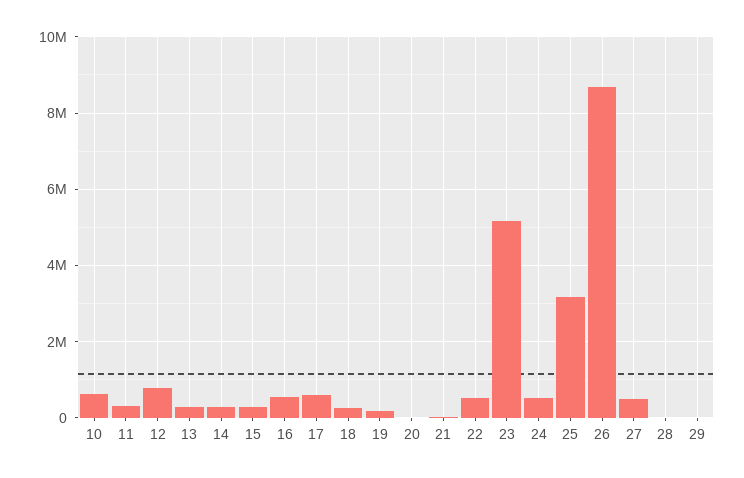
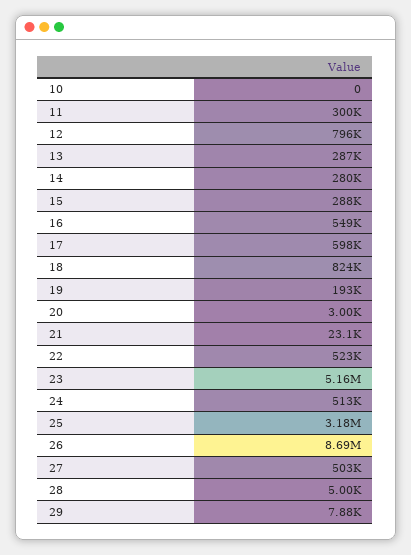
  {
-   "10": 600000,
+   "10": 0,
    "11": 300000,
    "12": 796000,
    "13": 287000,
    "14": 280000,
    "15": 288000,
    "16": 549000,
    "17": 598000,
-   "18": 200000,
+   "18": 824000,
    "19": 193000,
    "20": 3000,
    "21": 23100,
    "22": 523000,
    "23": 5160000,
    "24": 513000,
    "25": 3180000,
    "26": 8690000,
    "27": 503000,
    "28": 5000,
    "29": 7880
  }

